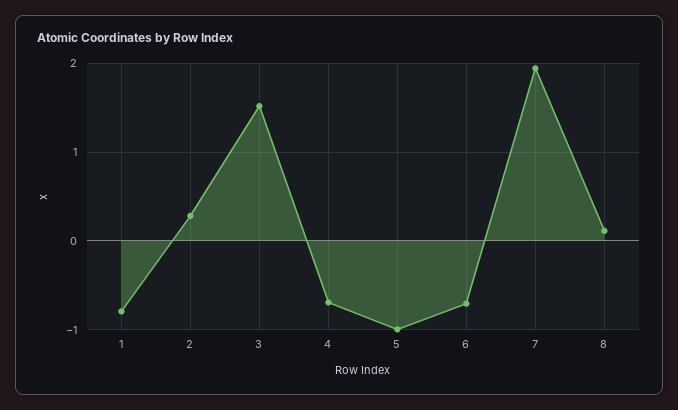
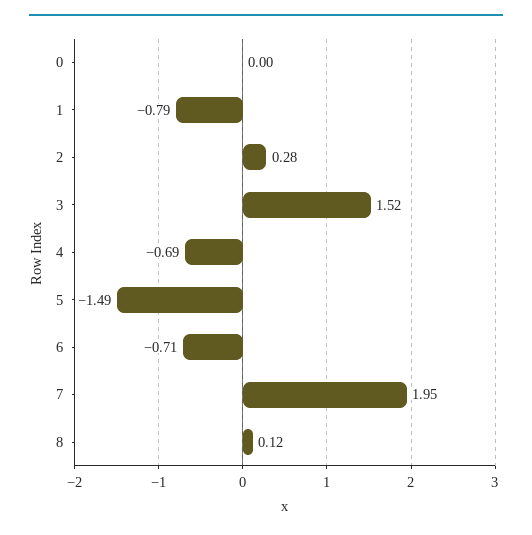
  {
    "1": -0.79,
    "2": 0.28,
    "3": 1.52,
    "4": -0.69,
-   "5": -1,
+   "5": -1.49,
    "6": -0.71,
    "7": 1.95,
-   "8": 0.12
+   "8": 0.12,
+   "0": 0
  }

